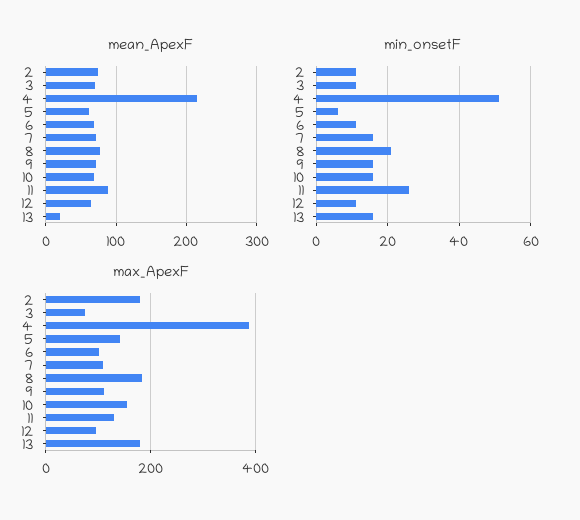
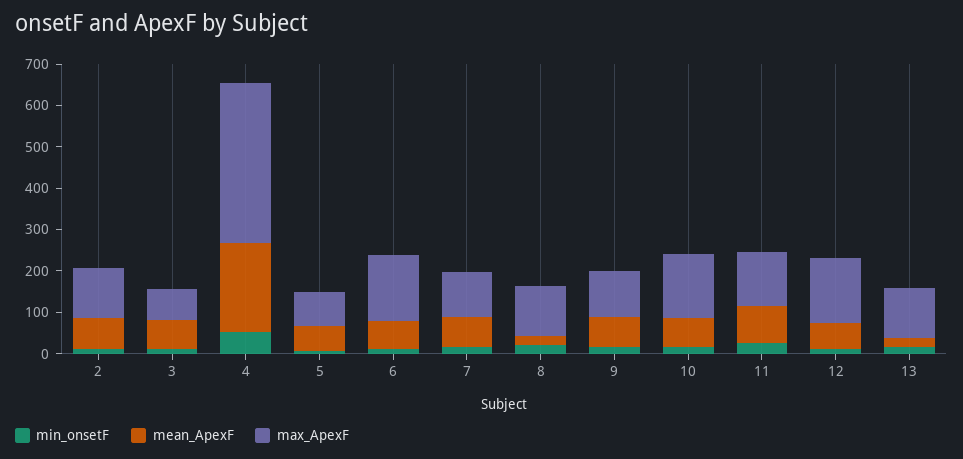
  {
    "mean_ApexF": {
      "2": 70,
      "3": 70,
      "4": 220,
      "5": 60,
      "6": 70,
      "7": 70,
-     "8": 80,
+     "8": 20,
      "9": 70,
      "10": 70,
      "11": 90,
      "12": 60,
      "13": 20
    },
    "min_onsetF": {
      "2": 10,
      "3": 10,
      "4": 50,
      "5": 5,
      "6": 10,
      "7": 15,
      "8": 20,
      "9": 15,
      "10": 15,
      "11": 25,
      "12": 10,
      "13": 15
    },
    "max_ApexF": {
-     "2": 180,
+     "2": 120,
      "3": 80,
      "4": 380,
-     "5": 140,
+     "5": 80,
-     "6": 100,
+     "6": 160,
      "7": 100,
-     "8": 180,
+     "8": 120,
      "9": 120,
      "10": 160,
      "11": 140,
-     "12": 100,
+     "12": 160,
-     "13": 180
+     "13": 120
    }
  }

